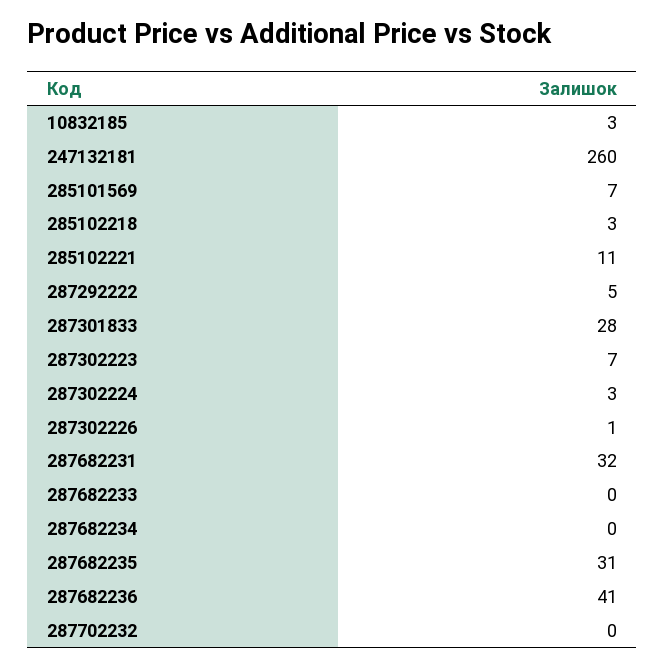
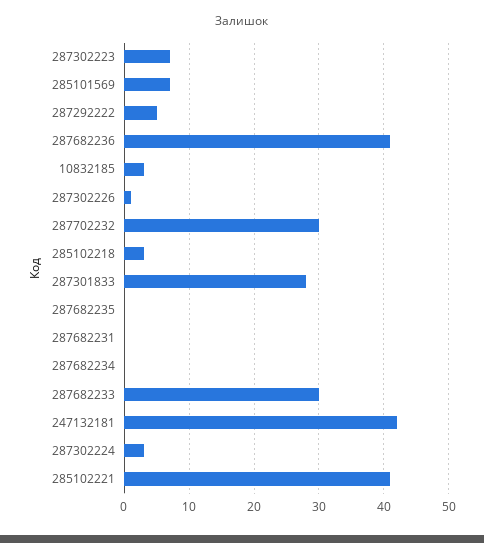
  {
    "10832185": 3,
-   "247132181": 260,
+   "247132181": 42,
    "285101569": 7,
    "285102218": 3,
-   "285102221": 11,
+   "285102221": 41,
    "287292222": 5,
    "287301833": 28,
    "287302223": 7,
    "287302224": 3,
    "287302226": 1,
-   "287682231": 32,
+   "287682231": 0,
-   "287682233": 0,
+   "287682233": 30,
    "287682234": 0,
-   "287682235": 31,
+   "287682235": 0,
    "287682236": 41,
-   "287702232": 0
+   "287702232": 30
  }

